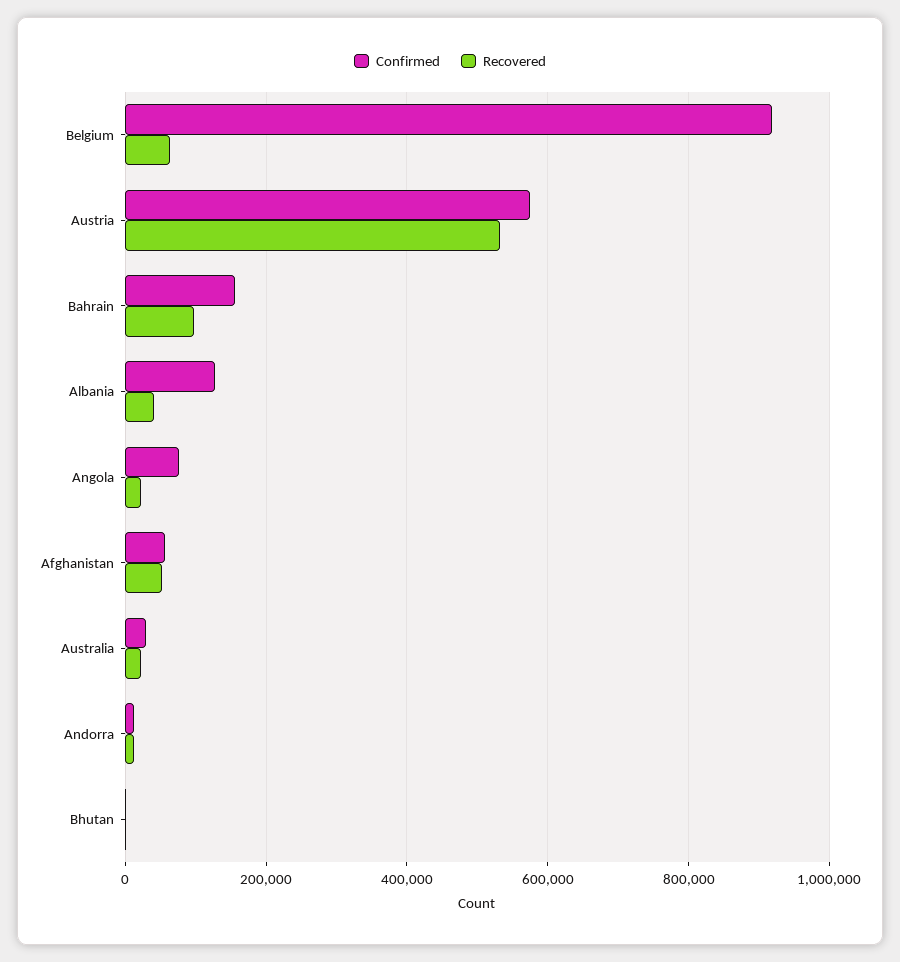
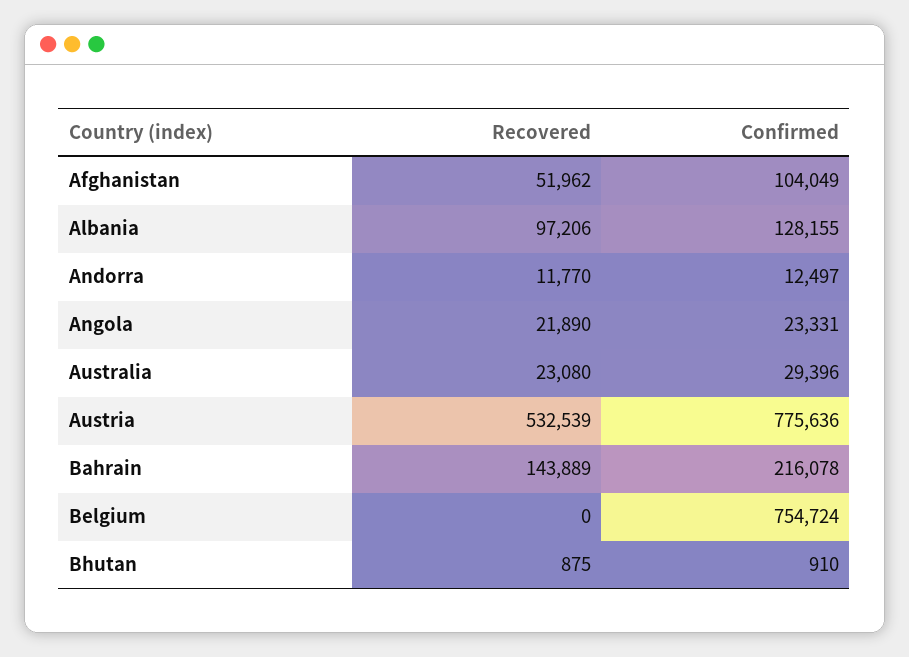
  {
    "Confirmed": {
-     "Belgium": 920000,
+     "Belgium": 754724,
-     "Austria": 580000,
+     "Austria": 775636,
-     "Bahrain": 160000,
+     "Bahrain": 216078,
      "Albania": 128155,
-     "Angola": 80000,
+     "Angola": 23331,
-     "Afghanistan": 60000,
+     "Afghanistan": 104049,
      "Australia": 29396,
      "Andorra": 12497,
      "Bhutan": 910
    },
    "Recovered": {
-     "Belgium": 60000,
+     "Belgium": 0,
      "Austria": 532539,
-     "Bahrain": 100000,
+     "Bahrain": 143889,
-     "Albania": 40000,
+     "Albania": 97206,
      "Angola": 21890,
      "Afghanistan": 51962,
      "Australia": 23080,
      "Andorra": 11770,
      "Bhutan": 875
    }
  }

